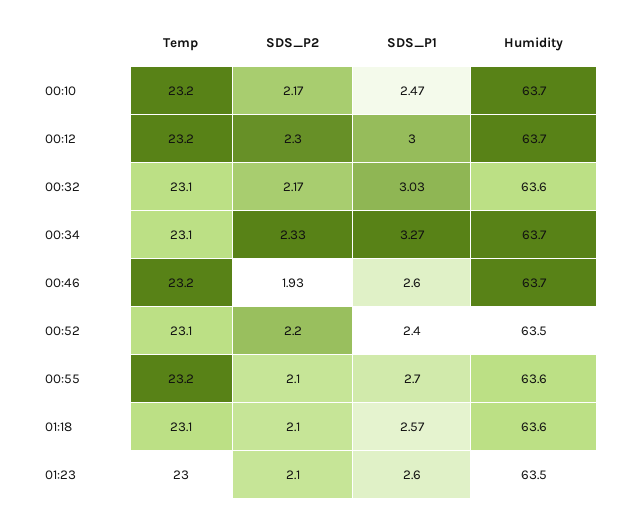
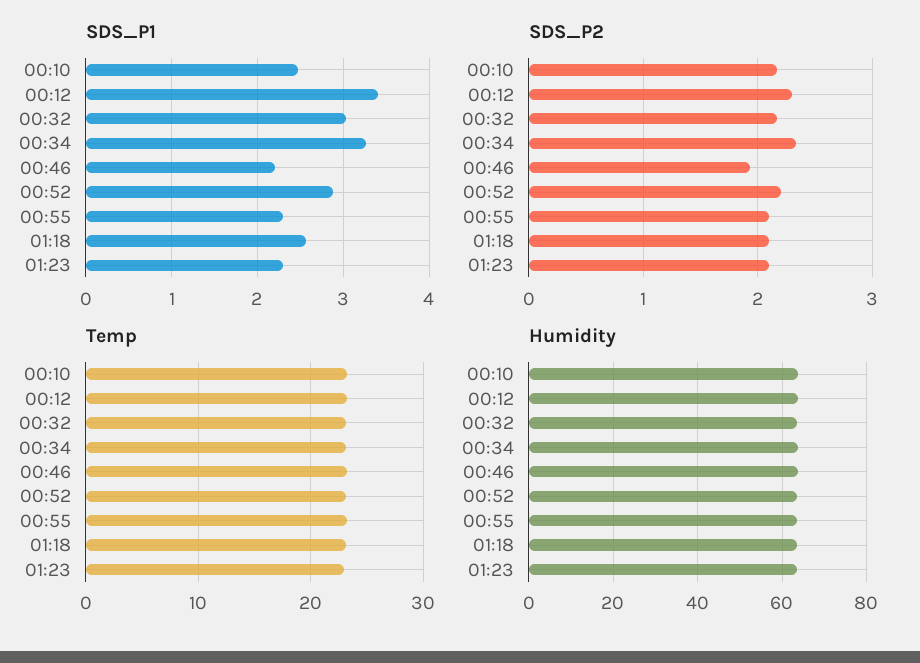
  {
    "Temp": {
      "00:10": 23.2,
      "00:12": 23.2,
      "00:32": 23.1,
      "00:34": 23.1,
      "00:46": 23.2,
      "00:52": 23.1,
      "00:55": 23.2,
      "01:18": 23.1,
      "01:23": 23
    },
    "SDS_P2": {
      "00:10": 2.17,
      "00:12": 2.3,
      "00:32": 2.17,
      "00:34": 2.33,
      "00:46": 1.93,
      "00:52": 2.2,
      "00:55": 2.1,
      "01:18": 2.1,
      "01:23": 2.1
    },
    "SDS_P1": {
      "00:10": 2.47,
-     "00:12": 3,
+     "00:12": 3.4,
      "00:32": 3.03,
      "00:34": 3.27,
-     "00:46": 2.6,
+     "00:46": 2.2,
-     "00:52": 2.4,
+     "00:52": 2.9,
-     "00:55": 2.7,
+     "00:55": 2.3,
      "01:18": 2.57,
-     "01:23": 2.6
+     "01:23": 2.3
    },
    "Humidity": {
      "00:10": 63.7,
      "00:12": 63.7,
      "00:32": 63.6,
      "00:34": 63.7,
      "00:46": 63.7,
      "00:52": 63.5,
      "00:55": 63.6,
      "01:18": 63.6,
      "01:23": 63.5
    }
  }

